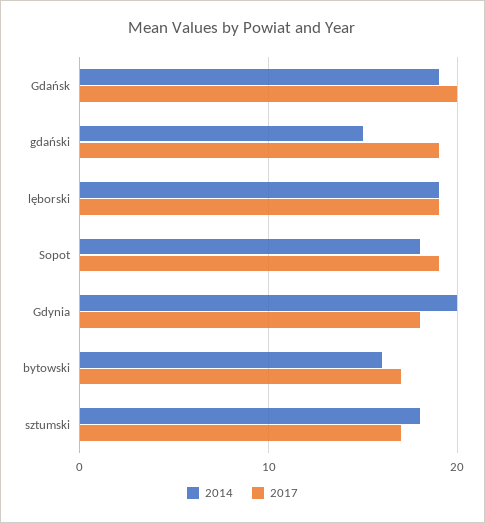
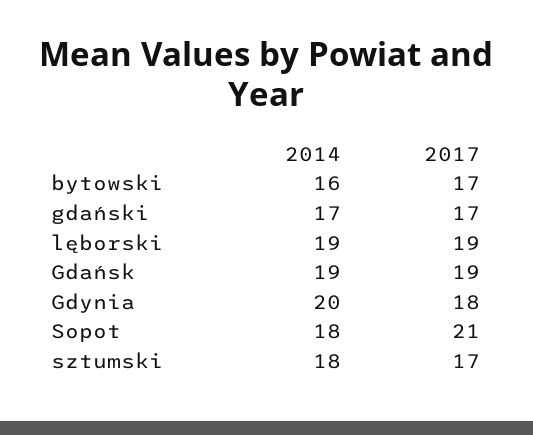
  {
    "2014": {
      "Gdańsk": 19,
-     "gdański": 15,
+     "gdański": 17,
      "lęborski": 19,
      "Sopot": 18,
      "Gdynia": 20,
      "bytowski": 16,
      "sztumski": 18
    },
    "2017": {
-     "Gdańsk": 20,
+     "Gdańsk": 19,
-     "gdański": 19,
+     "gdański": 17,
      "lęborski": 19,
-     "Sopot": 19,
+     "Sopot": 21,
      "Gdynia": 18,
      "bytowski": 17,
      "sztumski": 17
    }
  }

